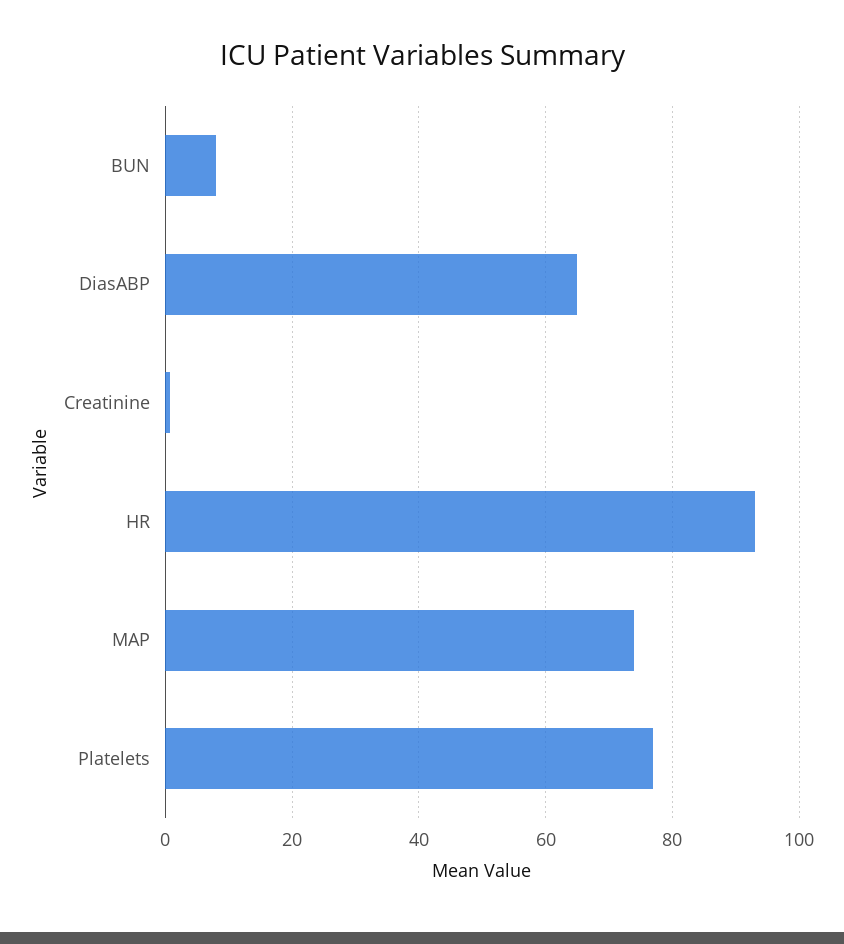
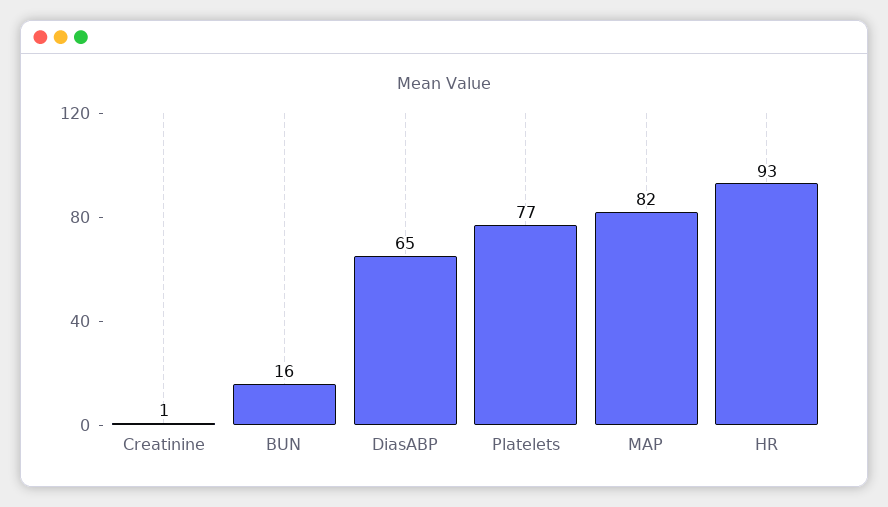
  {
-   "BUN": 8,
+   "BUN": 16,
    "DiasABP": 65,
    "Creatinine": 1,
    "HR": 93,
-   "MAP": 74,
+   "MAP": 82,
    "Platelets": 77
  }

